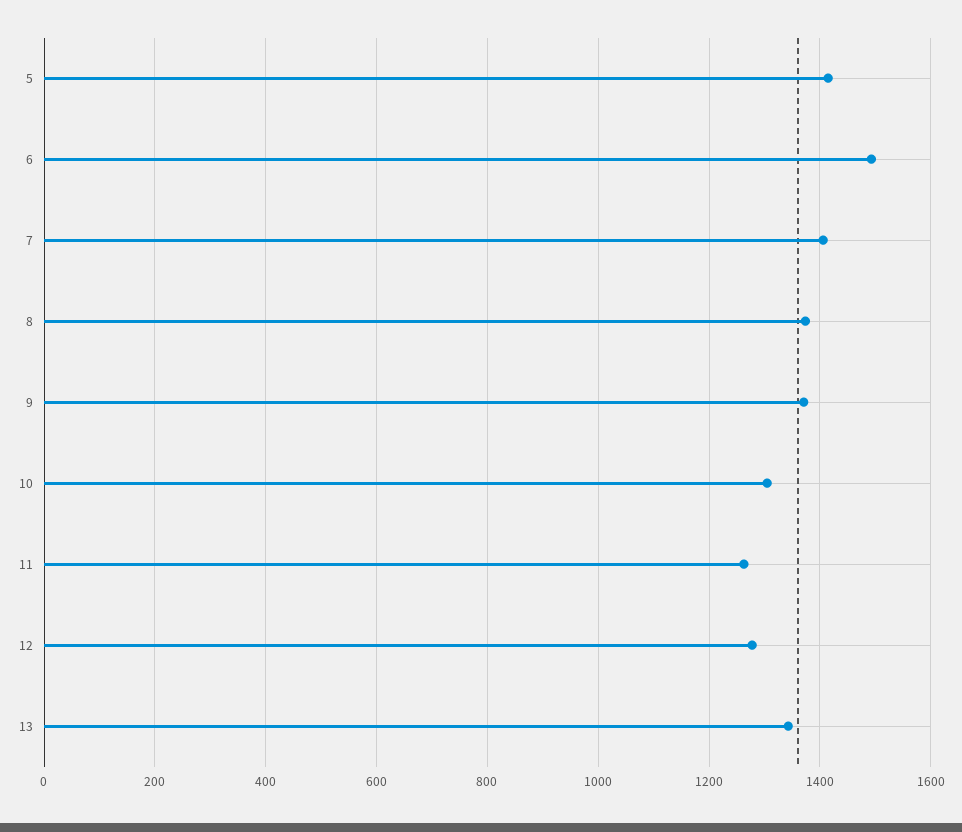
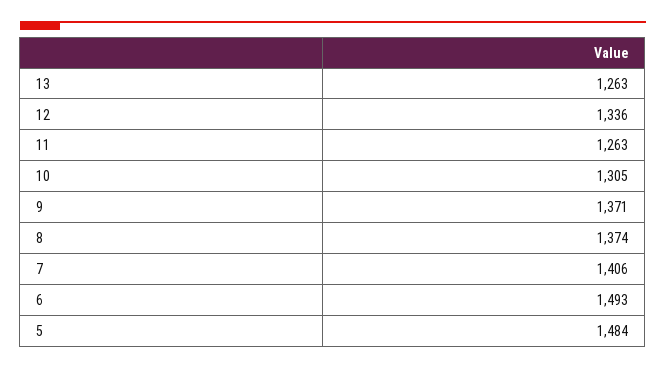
  {
-   "5": 1420,
+   "5": 1484,
    "6": 1493,
    "7": 1406,
    "8": 1374,
    "9": 1371,
    "10": 1305,
    "11": 1263,
-   "12": 1280,
+   "12": 1336,
-   "13": 1340
+   "13": 1263
  }

